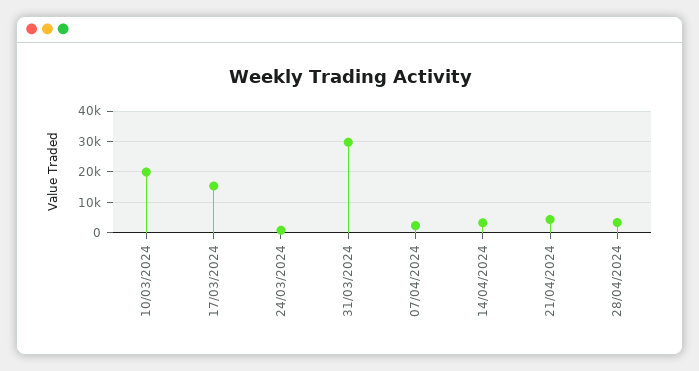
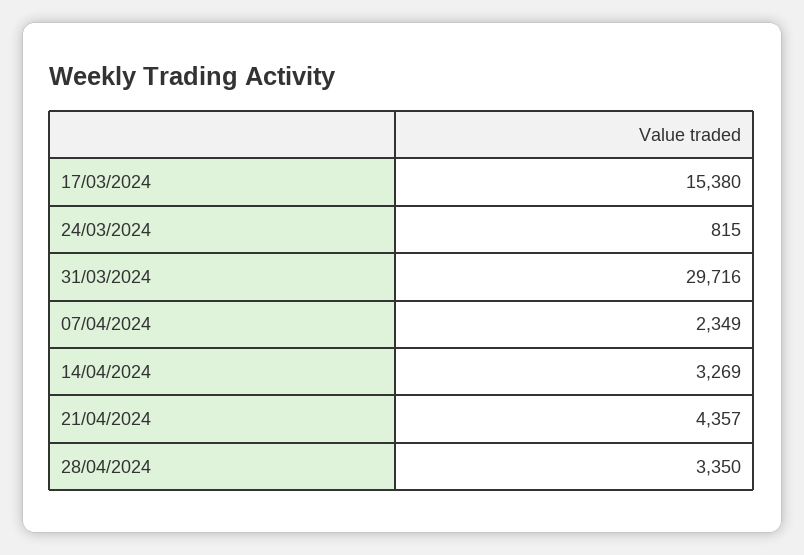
  {
-   "10/03/2024": 20000,
    "17/03/2024": 15380,
    "24/03/2024": 815,
    "31/03/2024": 29716,
    "07/04/2024": 2349,
    "14/04/2024": 3269,
    "21/04/2024": 4357,
    "28/04/2024": 3350
  }

